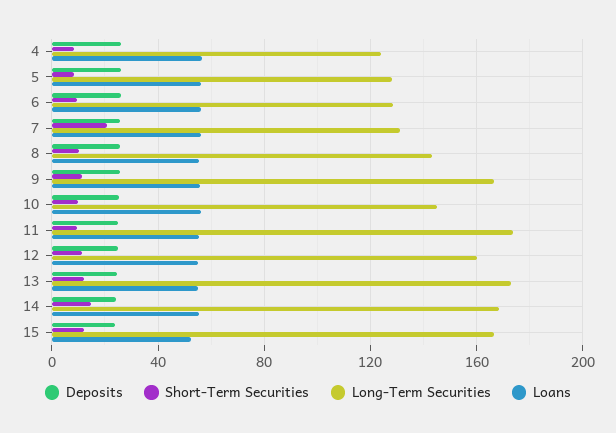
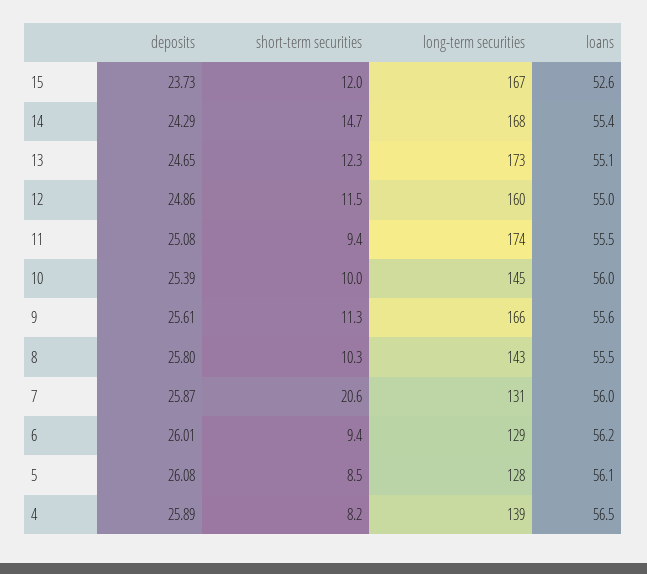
  {
    "Deposits": {
      "4": 25.89,
      "5": 26.08,
      "6": 26.01,
      "7": 25.87,
      "8": 25.8,
      "9": 25.61,
      "10": 25.39,
      "11": 25.08,
      "12": 24.86,
      "13": 24.65,
      "14": 24.29,
      "15": 23.73
    },
    "Short-Term Securities": {
      "4": 8.2,
      "5": 8.5,
      "6": 9.4,
      "7": 20.6,
      "8": 10.3,
      "9": 11.3,
      "10": 10,
      "11": 9.4,
      "12": 11.5,
      "13": 12.3,
      "14": 14.7,
      "15": 12
    },
    "Long-Term Securities": {
-     "4": 125,
+     "4": 139,
      "5": 128,
      "6": 129,
      "7": 131,
      "8": 143,
      "9": 166,
      "10": 145,
      "11": 174,
      "12": 160,
      "13": 173,
      "14": 168,
      "15": 167
    },
    "Loans": {
      "4": 56.5,
      "5": 56.1,
      "6": 56.2,
      "7": 56,
      "8": 55.5,
      "9": 55.6,
      "10": 56,
      "11": 55.5,
      "12": 55,
      "13": 55.1,
      "14": 55.4,
      "15": 52.6
    }
  }

